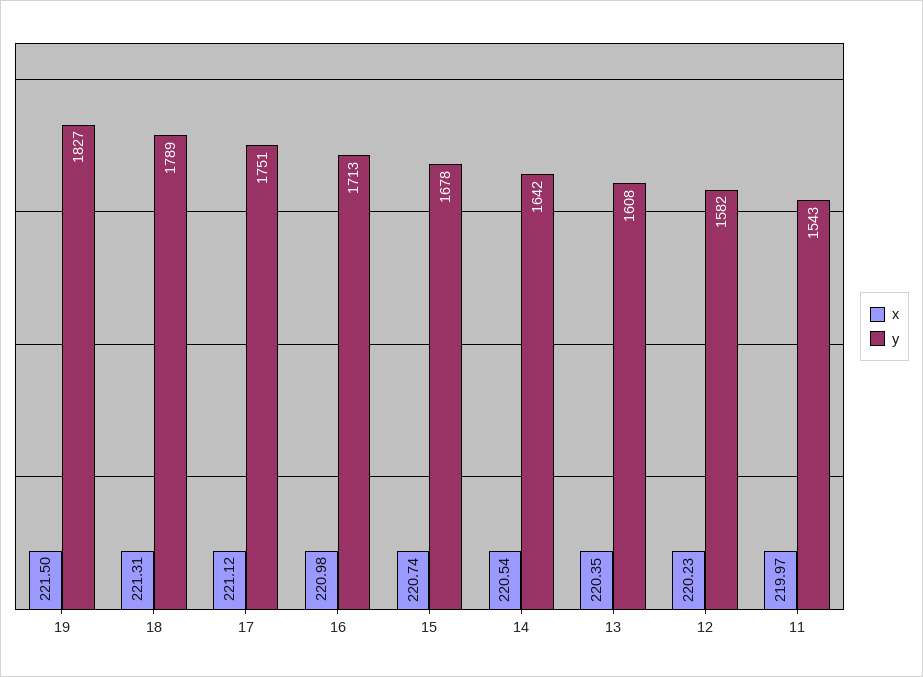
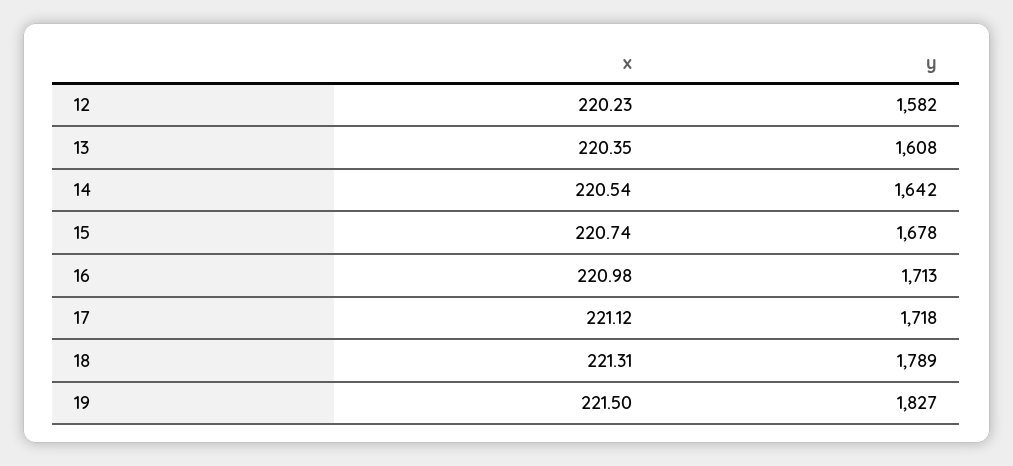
  {
    "x": {
      "19": 221.5,
      "18": 221.31,
      "17": 221.12,
      "16": 220.98,
      "15": 220.74,
      "14": 220.54,
      "13": 220.35,
-     "12": 220.23,
+     "12": 220.23
-     "11": 219.97
    },
    "y": {
      "19": 1827,
      "18": 1789,
-     "17": 1751,
+     "17": 1718,
      "16": 1713,
      "15": 1678,
      "14": 1642,
      "13": 1608,
-     "12": 1582,
+     "12": 1582
-     "11": 1543
    }
  }

